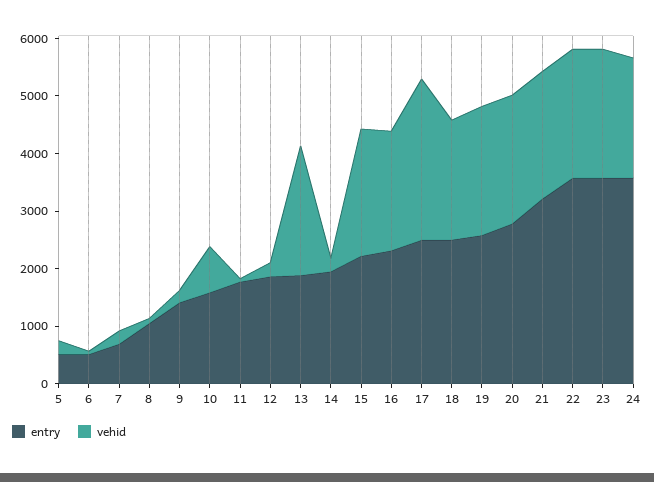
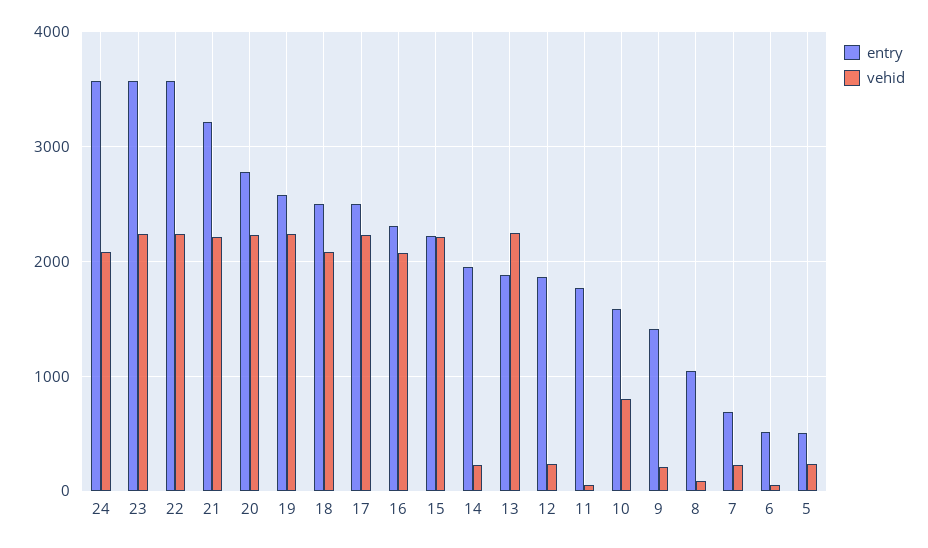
  {
    "entry": {
      "5": 500,
      "6": 500,
      "7": 700,
      "8": 1000,
      "9": 1400,
      "10": 1600,
      "11": 1800,
      "12": 1900,
      "13": 1900,
      "14": 2000,
      "15": 2200,
      "16": 2300,
      "17": 2500,
      "18": 2500,
      "19": 2600,
      "20": 2800,
      "21": 3200,
      "22": 3600,
      "23": 3600,
      "24": 3600
    },
    "vehid": {
      "5": 200,
      "6": 100,
      "7": 200,
      "8": 100,
      "9": 200,
      "10": 800,
      "11": 100,
      "12": 200,
      "13": 2200,
      "14": 200,
      "15": 2200,
      "16": 2100,
-     "17": 2800,
+     "17": 2200,
      "18": 2100,
      "19": 2200,
      "20": 2200,
      "21": 2200,
      "22": 2200,
      "23": 2200,
      "24": 2100
    }
  }

